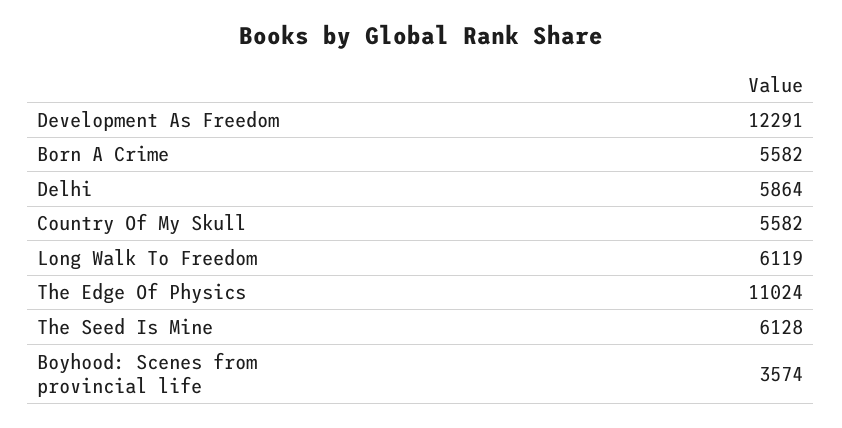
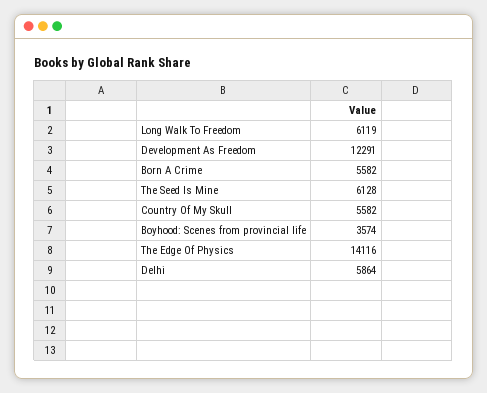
  {
    "Development As Freedom": 12291,
    "Born A Crime": 5582,
    "Delhi": 5864,
    "Country Of My Skull": 5582,
    "Long Walk To Freedom": 6119,
-   "The Edge Of Physics": 11024,
+   "The Edge Of Physics": 14116,
    "The Seed Is Mine": 6128,
    "Boyhood: Scenes from provincial life": 3574
  }

